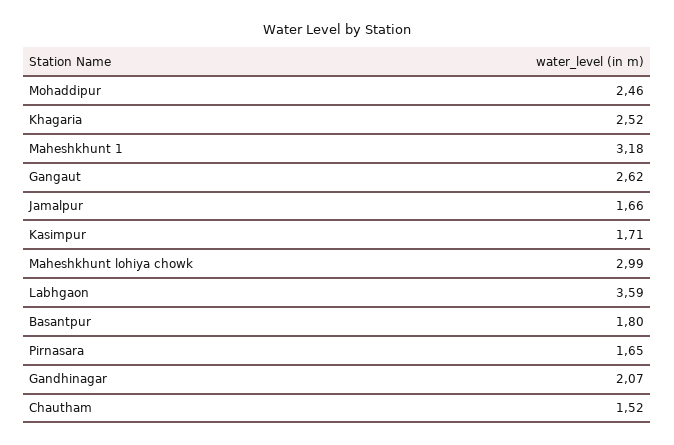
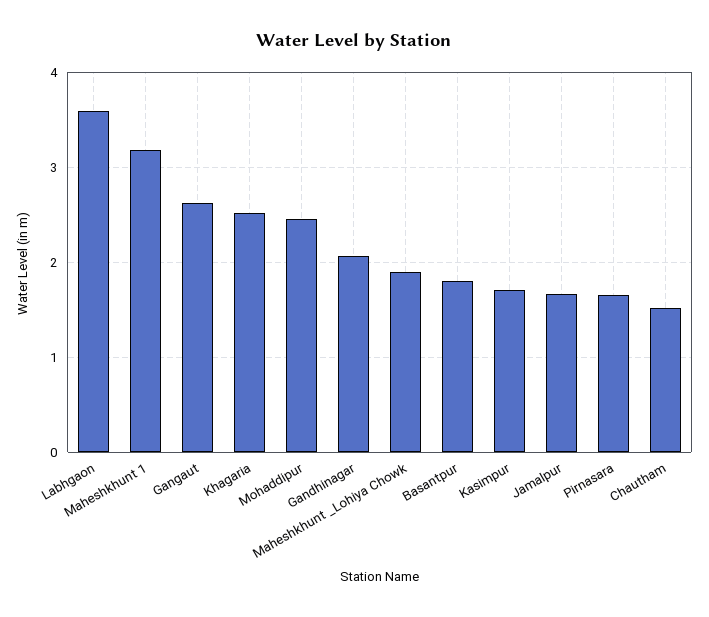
  {
    "Mohaddipur": 2.46,
    "Khagaria": 2.52,
    "Maheshkhunt 1": 3.18,
    "Gangaut": 2.62,
    "Jamalpur": 1.66,
    "Kasimpur": 1.71,
-   "Maheshkhunt  lohiya chowk": 2.99,
+   "Maheshkhunt  lohiya chowk": 1.9,
    "Labhgaon": 3.59,
    "Basantpur": 1.8,
    "Pirnasara": 1.65,
    "Gandhinagar": 2.07,
    "Chautham": 1.52
  }

